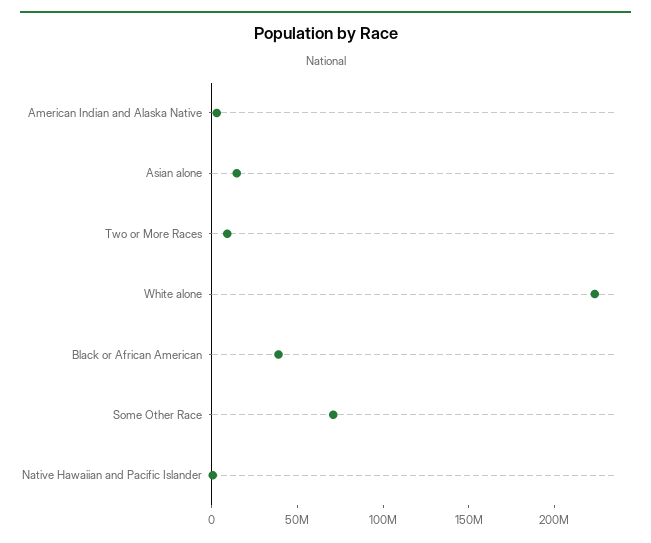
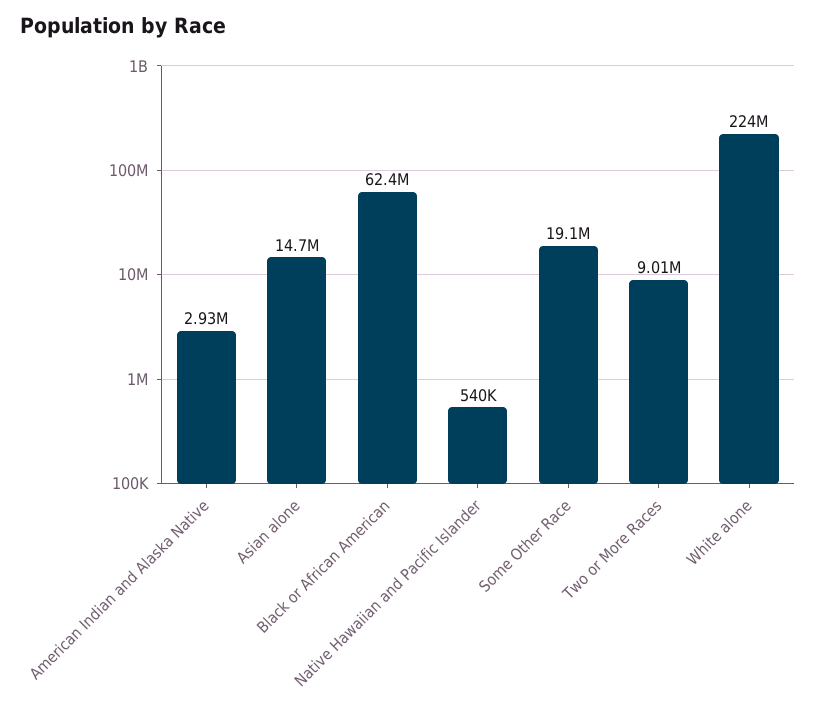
  {
    "American Indian and Alaska Native": 2930000,
    "Asian alone": 14700000,
    "Two or More Races": 9010000,
    "White alone": 224000000,
-   "Black or African American": 40000000,
+   "Black or African American": 62400000,
-   "Some Other Race": 70000000,
+   "Some Other Race": 19100000,
    "Native Hawaiian and Pacific Islander": 540000
  }

